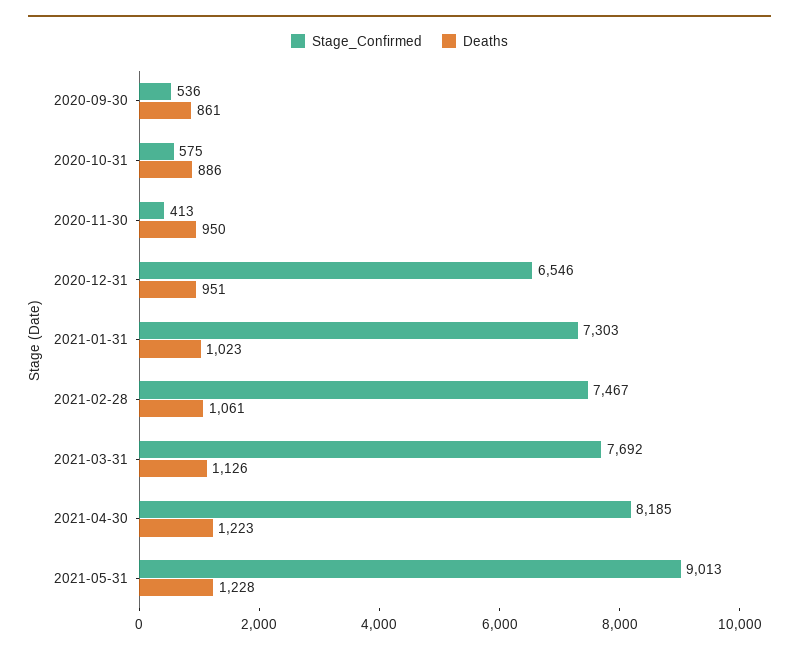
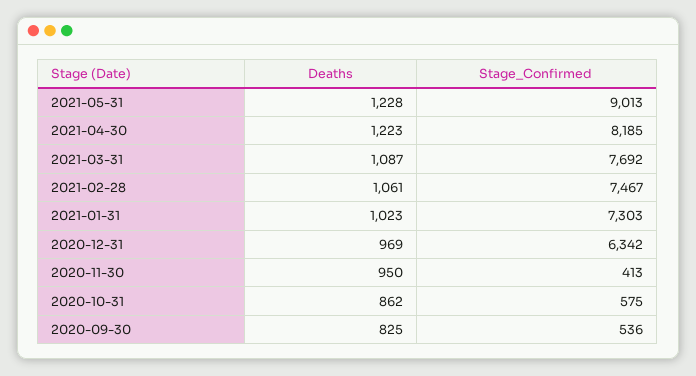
  {
    "Stage_Confirmed": {
      "2020-09-30": 536,
      "2020-10-31": 575,
      "2020-11-30": 413,
-     "2020-12-31": 6546,
+     "2020-12-31": 6342,
      "2021-01-31": 7303,
      "2021-02-28": 7467,
      "2021-03-31": 7692,
      "2021-04-30": 8185,
      "2021-05-31": 9013
    },
    "Deaths": {
-     "2020-09-30": 861,
+     "2020-09-30": 825,
-     "2020-10-31": 886,
+     "2020-10-31": 862,
      "2020-11-30": 950,
-     "2020-12-31": 951,
+     "2020-12-31": 969,
      "2021-01-31": 1023,
      "2021-02-28": 1061,
-     "2021-03-31": 1126,
+     "2021-03-31": 1087,
      "2021-04-30": 1223,
      "2021-05-31": 1228
    }
  }

